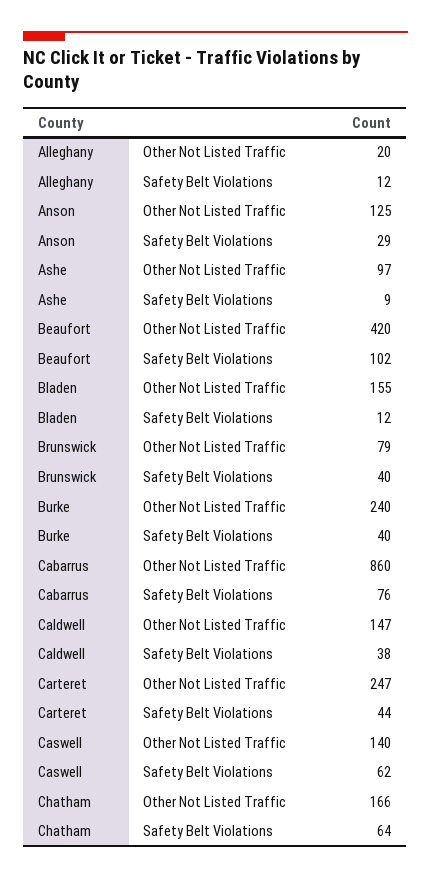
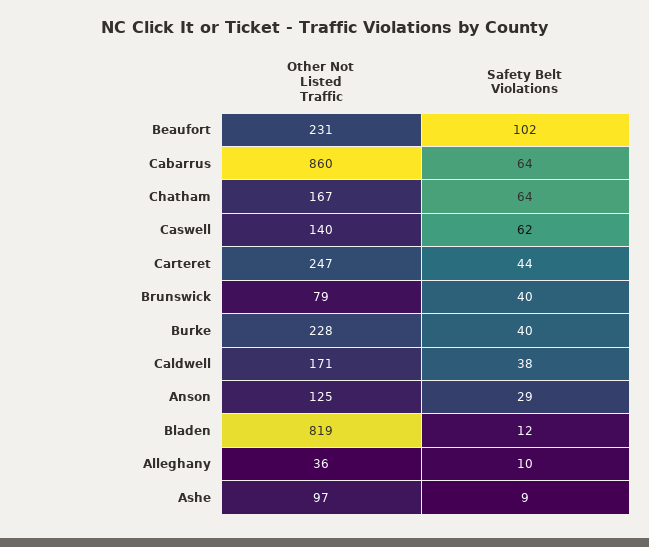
  {
    "Alleghany": {
-     "Other Not Listed Traffic": 20,
+     "Other Not Listed Traffic": 36,
-     "Safety Belt Violations": 12
+     "Safety Belt Violations": 10
    },
    "Anson": {
      "Other Not Listed Traffic": 125,
      "Safety Belt Violations": 29
    },
    "Ashe": {
      "Other Not Listed Traffic": 97,
      "Safety Belt Violations": 9
    },
    "Beaufort": {
-     "Other Not Listed Traffic": 420,
+     "Other Not Listed Traffic": 231,
      "Safety Belt Violations": 102
    },
    "Bladen": {
-     "Other Not Listed Traffic": 155,
+     "Other Not Listed Traffic": 819,
      "Safety Belt Violations": 12
    },
    "Brunswick": {
      "Other Not Listed Traffic": 79,
      "Safety Belt Violations": 40
    },
    "Burke": {
-     "Other Not Listed Traffic": 240,
+     "Other Not Listed Traffic": 228,
      "Safety Belt Violations": 40
    },
    "Cabarrus": {
      "Other Not Listed Traffic": 860,
-     "Safety Belt Violations": 76
+     "Safety Belt Violations": 64
    },
    "Caldwell": {
-     "Other Not Listed Traffic": 147,
+     "Other Not Listed Traffic": 171,
      "Safety Belt Violations": 38
    },
    "Carteret": {
      "Other Not Listed Traffic": 247,
      "Safety Belt Violations": 44
    },
    "Caswell": {
      "Other Not Listed Traffic": 140,
      "Safety Belt Violations": 62
    },
    "Chatham": {
-     "Other Not Listed Traffic": 166,
+     "Other Not Listed Traffic": 167,
      "Safety Belt Violations": 64
    }
  }

